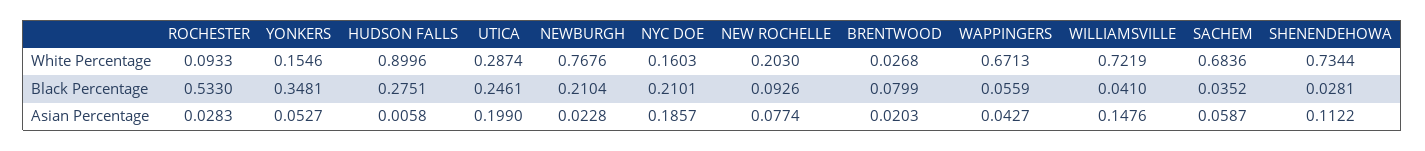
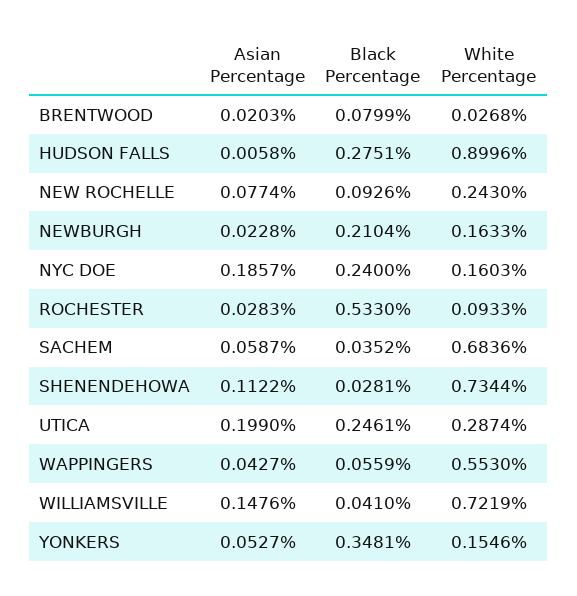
  {
    "ROCHESTER": {
      "White Percentage": 0.0933,
      "Black Percentage": 0.533,
      "Asian Percentage": 0.0283
    },
    "YONKERS": {
      "White Percentage": 0.1546,
      "Black Percentage": 0.3481,
      "Asian Percentage": 0.0527
    },
    "HUDSON FALLS": {
      "White Percentage": 0.8996,
      "Black Percentage": 0.2751,
      "Asian Percentage": 0.0058
    },
    "UTICA": {
      "White Percentage": 0.2874,
      "Black Percentage": 0.2461,
      "Asian Percentage": 0.199
    },
    "NEWBURGH": {
-     "White Percentage": 0.7676,
+     "White Percentage": 0.1633,
      "Black Percentage": 0.2104,
      "Asian Percentage": 0.0228
    },
    "NYC DOE": {
      "White Percentage": 0.1603,
-     "Black Percentage": 0.2101,
+     "Black Percentage": 0.24,
      "Asian Percentage": 0.1857
    },
    "NEW ROCHELLE": {
-     "White Percentage": 0.203,
+     "White Percentage": 0.243,
      "Black Percentage": 0.0926,
      "Asian Percentage": 0.0774
    },
    "BRENTWOOD": {
      "White Percentage": 0.0268,
      "Black Percentage": 0.0799,
      "Asian Percentage": 0.0203
    },
    "WAPPINGERS": {
-     "White Percentage": 0.6713,
+     "White Percentage": 0.553,
      "Black Percentage": 0.0559,
      "Asian Percentage": 0.0427
    },
    "WILLIAMSVILLE": {
      "White Percentage": 0.7219,
      "Black Percentage": 0.041,
      "Asian Percentage": 0.1476
    },
    "SACHEM": {
      "White Percentage": 0.6836,
      "Black Percentage": 0.0352,
      "Asian Percentage": 0.0587
    },
    "SHENENDEHOWA": {
      "White Percentage": 0.7344,
      "Black Percentage": 0.0281,
      "Asian Percentage": 0.1122
    }
  }

